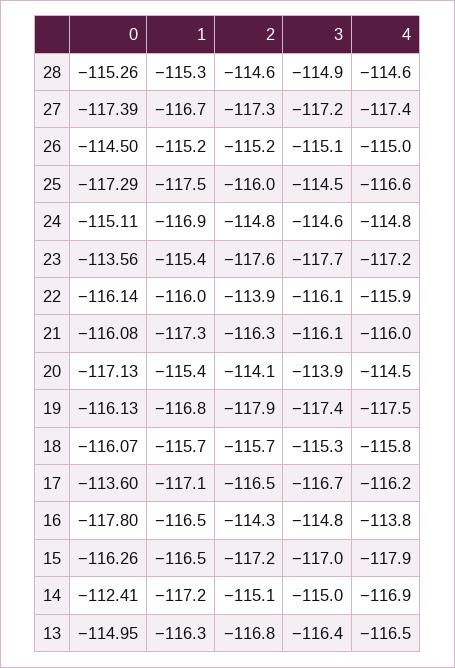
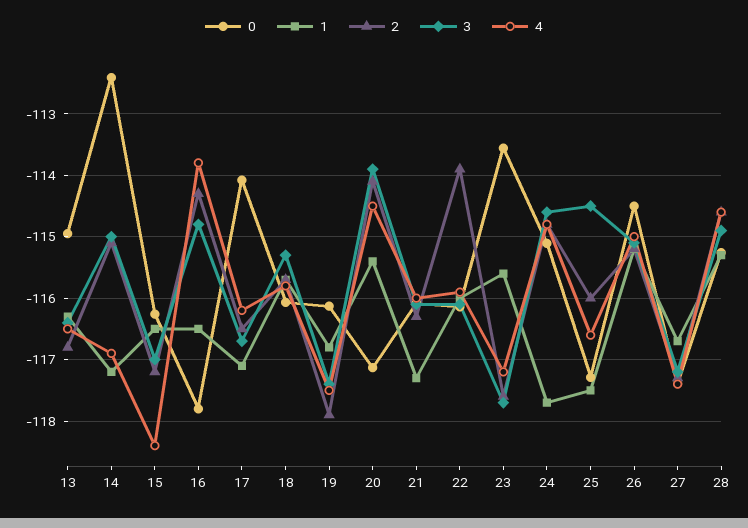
  {
    "0": {
      "28": -115.26,
      "27": -117.39,
      "26": -114.5,
      "25": -117.29,
      "24": -115.11,
      "23": -113.56,
      "22": -116.14,
      "21": -116.08,
      "20": -117.13,
      "19": -116.13,
      "18": -116.07,
-     "17": -113.6,
+     "17": -114.1,
      "16": -117.8,
      "15": -116.26,
      "14": -112.41,
      "13": -114.95
    },
    "1": {
      "28": -115.3,
      "27": -116.7,
      "26": -115.2,
      "25": -117.5,
-     "24": -116.9,
+     "24": -117.7,
-     "23": -115.4,
+     "23": -115.6,
      "22": -116,
      "21": -117.3,
      "20": -115.4,
      "19": -116.8,
      "18": -115.7,
      "17": -117.1,
      "16": -116.5,
      "15": -116.5,
      "14": -117.2,
      "13": -116.3
    },
    "2": {
      "28": -114.6,
      "27": -117.3,
      "26": -115.2,
      "25": -116,
      "24": -114.8,
      "23": -117.6,
      "22": -113.9,
      "21": -116.3,
      "20": -114.1,
      "19": -117.9,
      "18": -115.7,
      "17": -116.5,
      "16": -114.3,
      "15": -117.2,
      "14": -115.1,
      "13": -116.8
    },
    "3": {
      "28": -114.9,
      "27": -117.2,
      "26": -115.1,
      "25": -114.5,
      "24": -114.6,
      "23": -117.7,
      "22": -116.1,
      "21": -116.1,
      "20": -113.9,
      "19": -117.4,
      "18": -115.3,
      "17": -116.7,
      "16": -114.8,
      "15": -117,
      "14": -115,
      "13": -116.4
    },
    "4": {
      "28": -114.6,
      "27": -117.4,
      "26": -115,
      "25": -116.6,
      "24": -114.8,
      "23": -117.2,
      "22": -115.9,
      "21": -116,
      "20": -114.5,
      "19": -117.5,
      "18": -115.8,
      "17": -116.2,
      "16": -113.8,
-     "15": -117.9,
+     "15": -118.4,
      "14": -116.9,
      "13": -116.5
    }
  }

